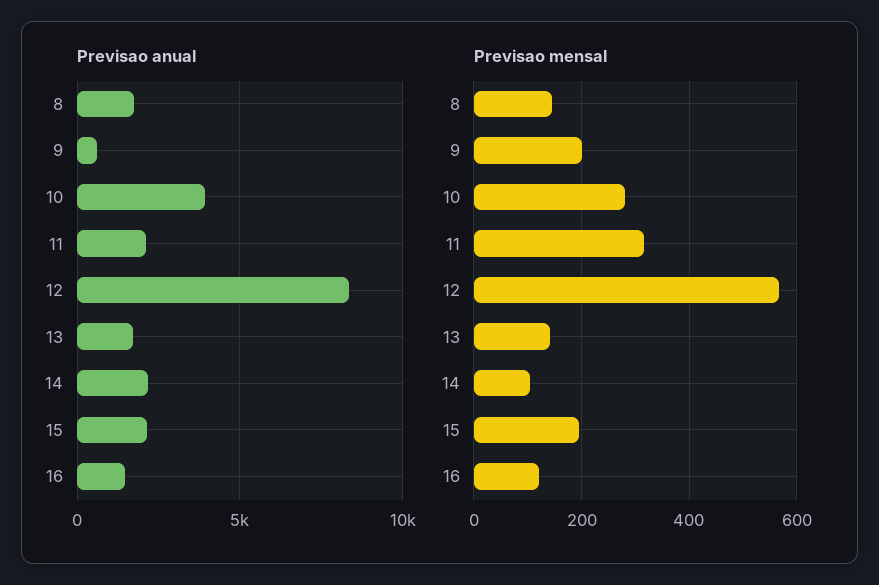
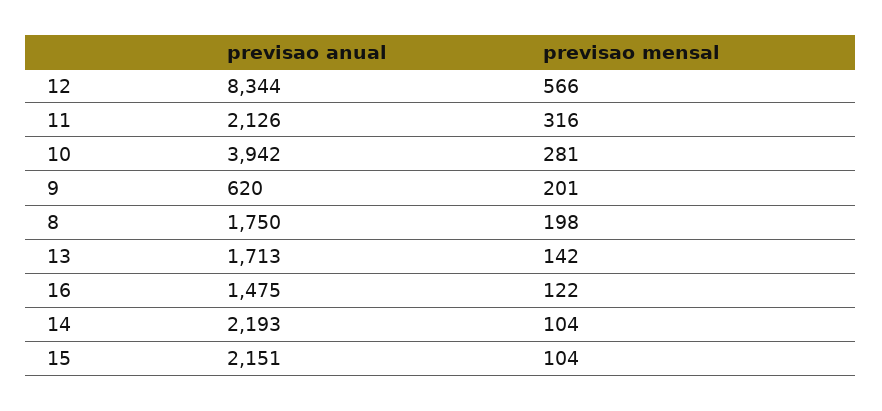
  {
    "Previsao anual": {
      "8": 1750,
      "9": 620,
      "10": 3942,
      "11": 2126,
      "12": 8344,
      "13": 1713,
      "14": 2193,
      "15": 2151,
      "16": 1475
    },
    "Previsao mensal": {
-     "8": 140,
+     "8": 198,
      "9": 201,
      "10": 281,
      "11": 316,
      "12": 566,
      "13": 142,
      "14": 104,
-     "15": 200,
+     "15": 104,
      "16": 122
    }
  }

